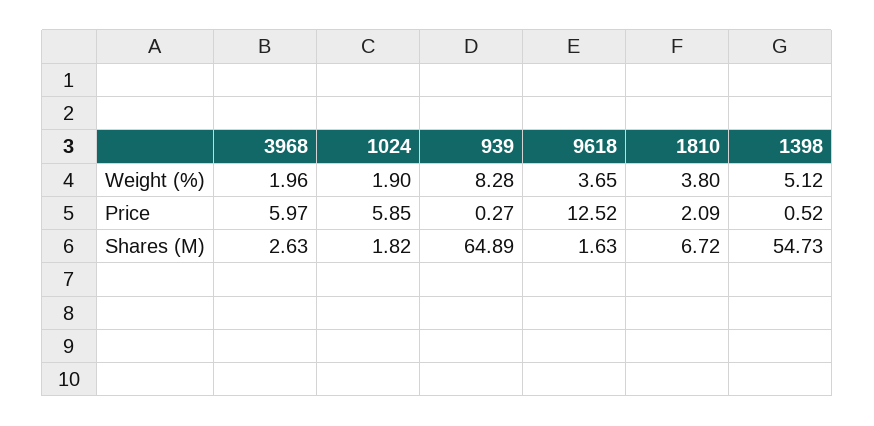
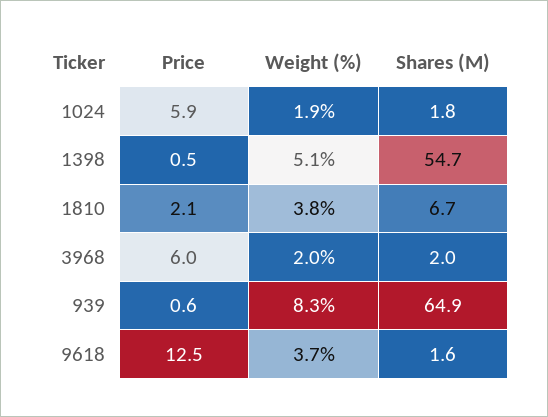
  {
    "3968": {
      "Weight (%)": 1.96,
      "Price": 5.97,
-     "Shares (M)": 2.63
+     "Shares (M)": 2
    },
    "1024": {
      "Weight (%)": 1.9,
      "Price": 5.85,
      "Shares (M)": 1.82
    },
    "939": {
      "Weight (%)": 8.28,
-     "Price": 0.27,
+     "Price": 0.6,
      "Shares (M)": 64.89
    },
    "9618": {
      "Weight (%)": 3.65,
      "Price": 12.52,
      "Shares (M)": 1.63
    },
    "1810": {
      "Weight (%)": 3.8,
      "Price": 2.09,
      "Shares (M)": 6.72
    },
    "1398": {
      "Weight (%)": 5.12,
      "Price": 0.52,
      "Shares (M)": 54.73
    }
  }

